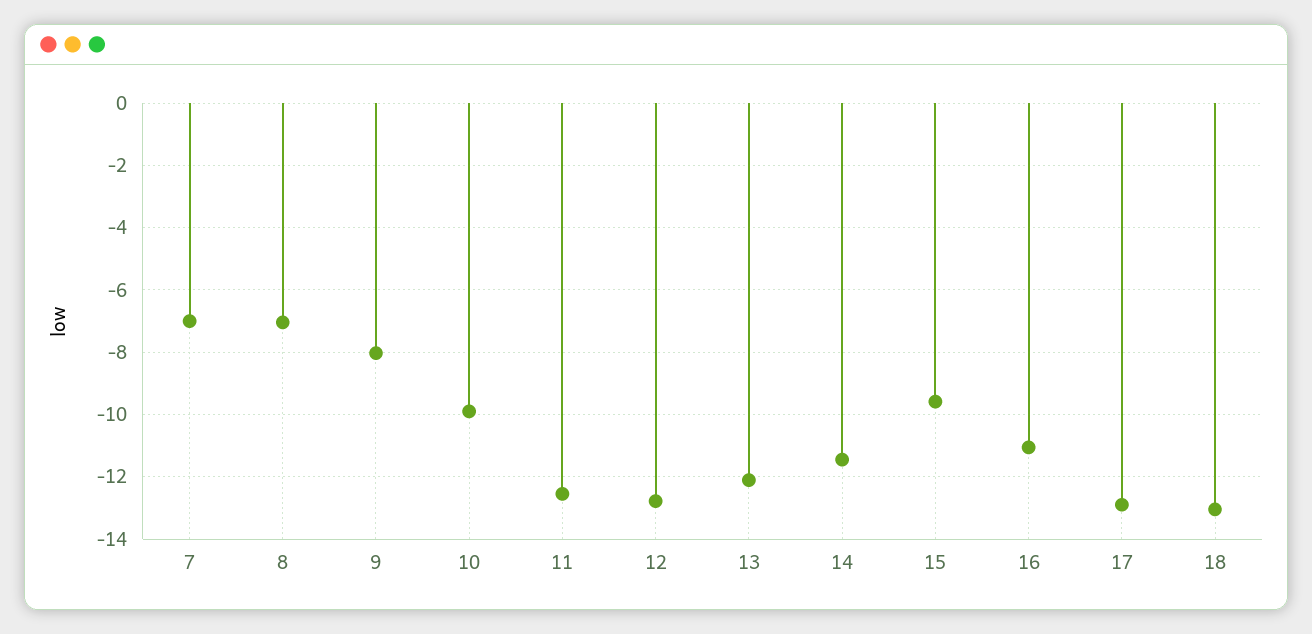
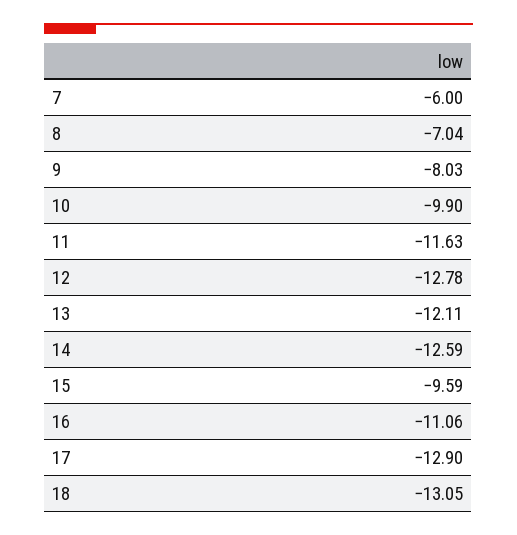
  {
-   "7": -7,
+   "7": -6,
    "8": -7.04,
    "9": -8.03,
    "10": -9.9,
-   "11": -12.6,
+   "11": -11.63,
    "12": -12.78,
    "13": -12.11,
-   "14": -11.4,
+   "14": -12.59,
    "15": -9.59,
    "16": -11.06,
    "17": -12.9,
    "18": -13.05
  }

